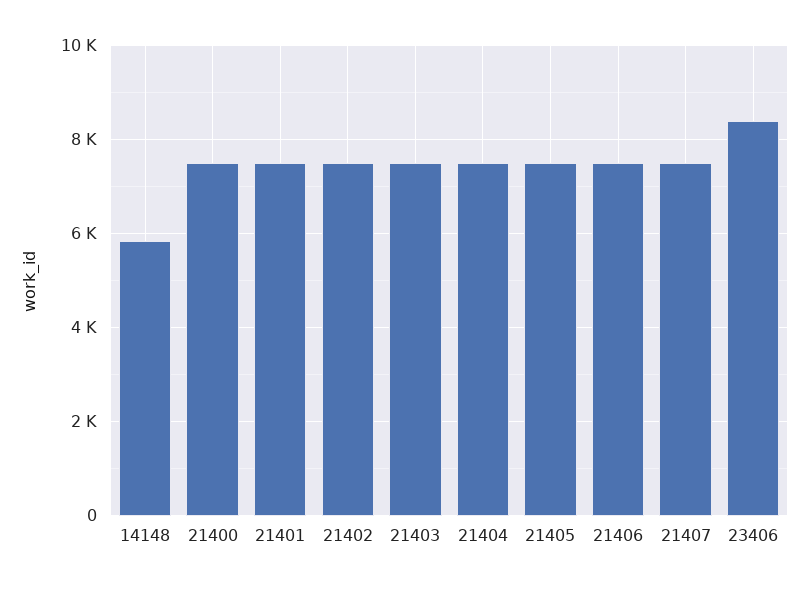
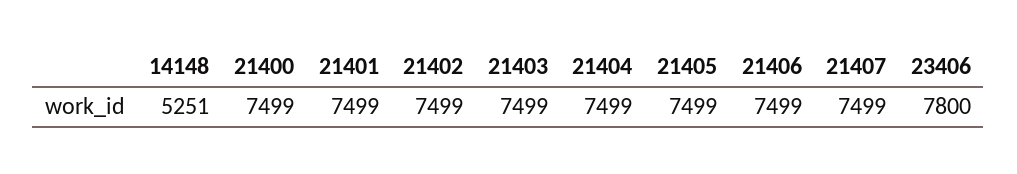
  {
-   "14148": 5800,
+   "14148": 5251,
    "21400": 7499,
    "21401": 7499,
    "21402": 7499,
    "21403": 7499,
    "21404": 7499,
    "21405": 7499,
    "21406": 7499,
    "21407": 7499,
-   "23406": 8400
+   "23406": 7800
  }

